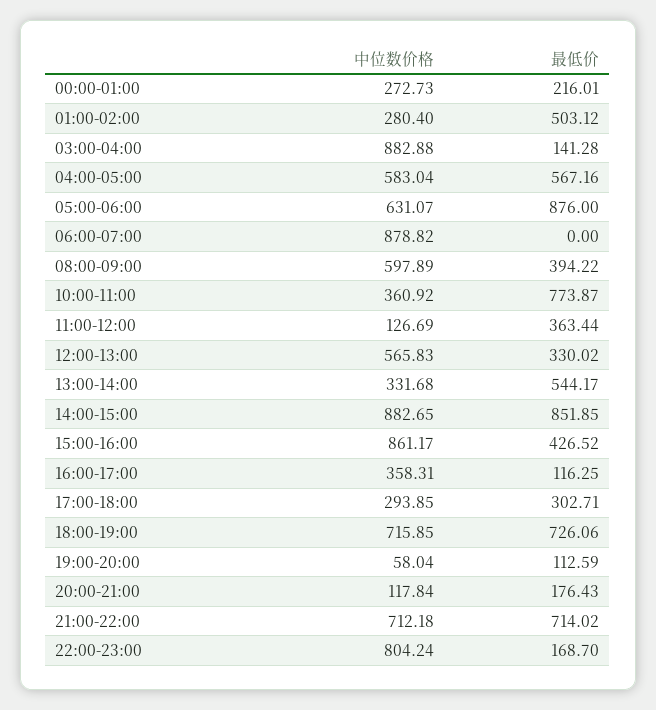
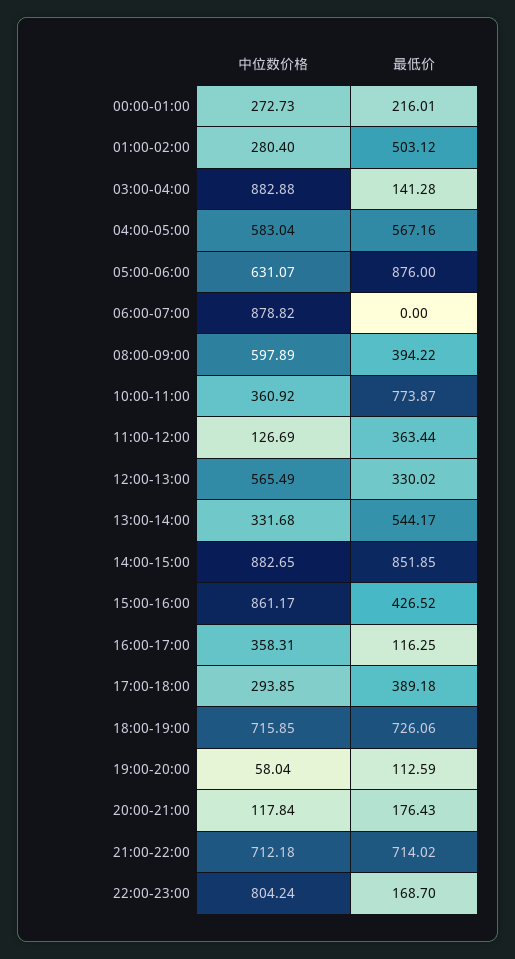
  {
    "中位数价格": {
      "00:00-01:00": 272.73,
      "01:00-02:00": 280.4,
      "03:00-04:00": 882.88,
      "04:00-05:00": 583.04,
      "05:00-06:00": 631.07,
      "06:00-07:00": 878.82,
      "08:00-09:00": 597.89,
      "10:00-11:00": 360.92,
      "11:00-12:00": 126.69,
-     "12:00-13:00": 565.83,
+     "12:00-13:00": 565.49,
      "13:00-14:00": 331.68,
      "14:00-15:00": 882.65,
      "15:00-16:00": 861.17,
      "16:00-17:00": 358.31,
      "17:00-18:00": 293.85,
      "18:00-19:00": 715.85,
      "19:00-20:00": 58.04,
      "20:00-21:00": 117.84,
      "21:00-22:00": 712.18,
      "22:00-23:00": 804.24
    },
    "最低价": {
      "00:00-01:00": 216.01,
      "01:00-02:00": 503.12,
      "03:00-04:00": 141.28,
      "04:00-05:00": 567.16,
      "05:00-06:00": 876,
      "06:00-07:00": 0,
      "08:00-09:00": 394.22,
      "10:00-11:00": 773.87,
      "11:00-12:00": 363.44,
      "12:00-13:00": 330.02,
      "13:00-14:00": 544.17,
      "14:00-15:00": 851.85,
      "15:00-16:00": 426.52,
      "16:00-17:00": 116.25,
-     "17:00-18:00": 302.71,
+     "17:00-18:00": 389.18,
      "18:00-19:00": 726.06,
      "19:00-20:00": 112.59,
      "20:00-21:00": 176.43,
      "21:00-22:00": 714.02,
      "22:00-23:00": 168.7
    }
  }

